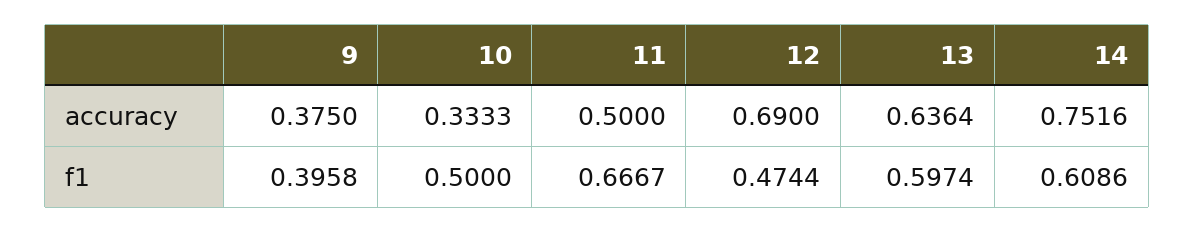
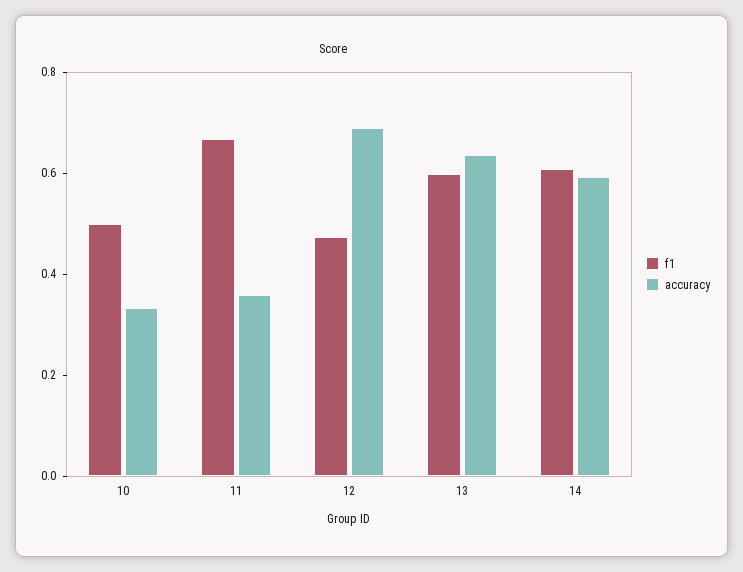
  {
    "accuracy": {
-     "9": 0.375,
      "10": 0.3333,
-     "11": 0.5,
+     "11": 0.35,
      "12": 0.69,
      "13": 0.6364,
-     "14": 0.7516
+     "14": 0.6
    },
    "f1": {
-     "9": 0.3958,
      "10": 0.5,
      "11": 0.6667,
      "12": 0.4744,
      "13": 0.5974,
      "14": 0.6086
    }
  }

